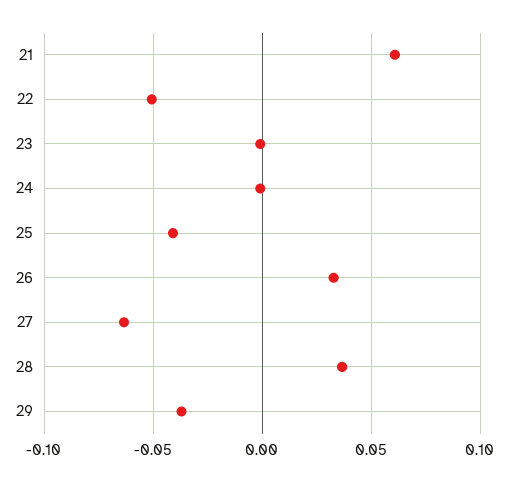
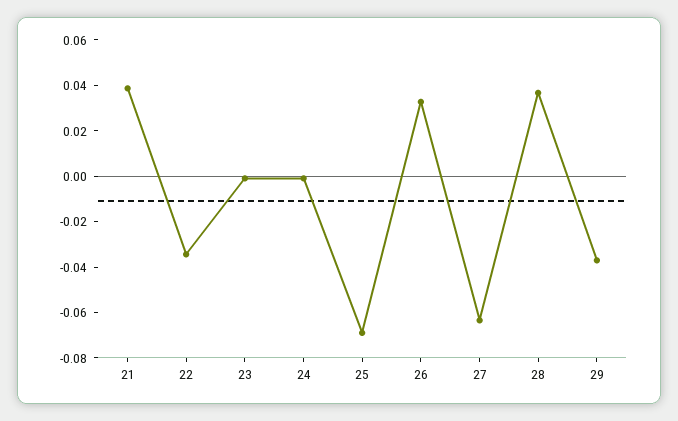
  {
-   "21": 0.06,
+   "21": 0.04,
-   "22": -0.05,
+   "22": -0.035,
    "23": 0,
    "24": 0,
-   "25": -0.04,
+   "25": -0.07,
    "26": 0.035,
    "27": -0.065,
    "28": 0.035,
    "29": -0.035
  }

